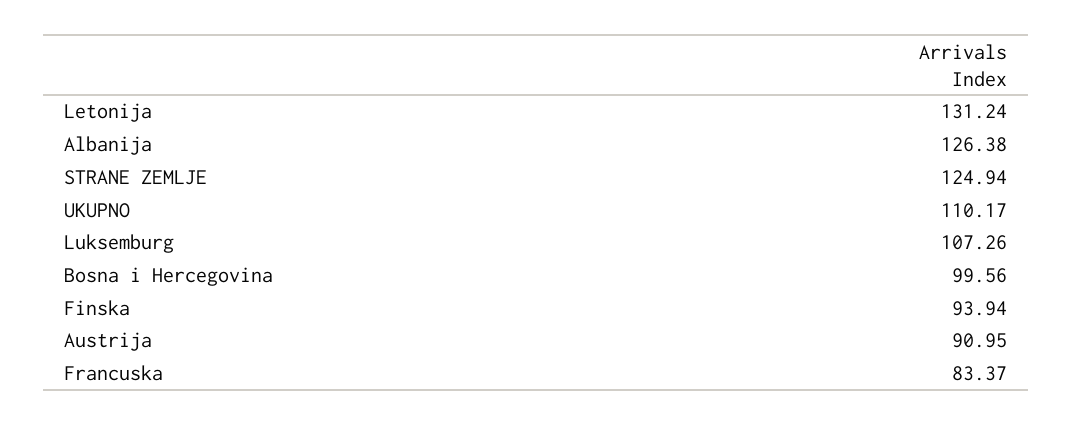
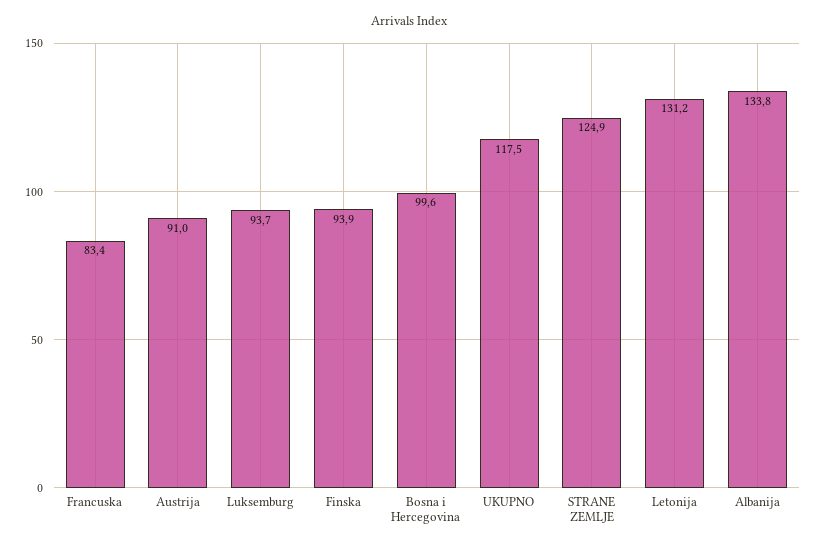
  {
    "Letonija": 131.24,
-   "Albanija": 126.38,
+   "Albanija": 133.8,
    "STRANE ZEMLJE": 124.94,
-   "UKUPNO": 110.17,
+   "UKUPNO": 117.5,
-   "Luksemburg": 107.26,
+   "Luksemburg": 93.7,
    "Bosna i Hercegovina": 99.56,
    "Finska": 93.94,
    "Austrija": 90.95,
    "Francuska": 83.37
  }

